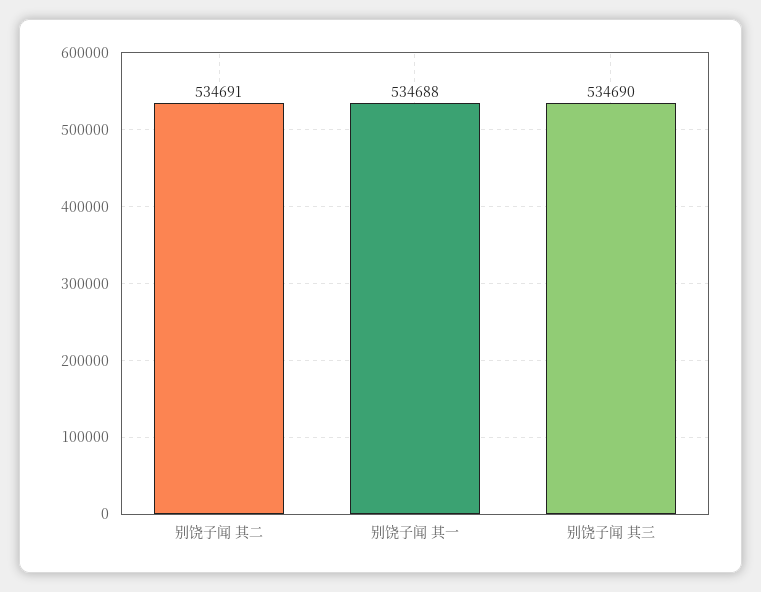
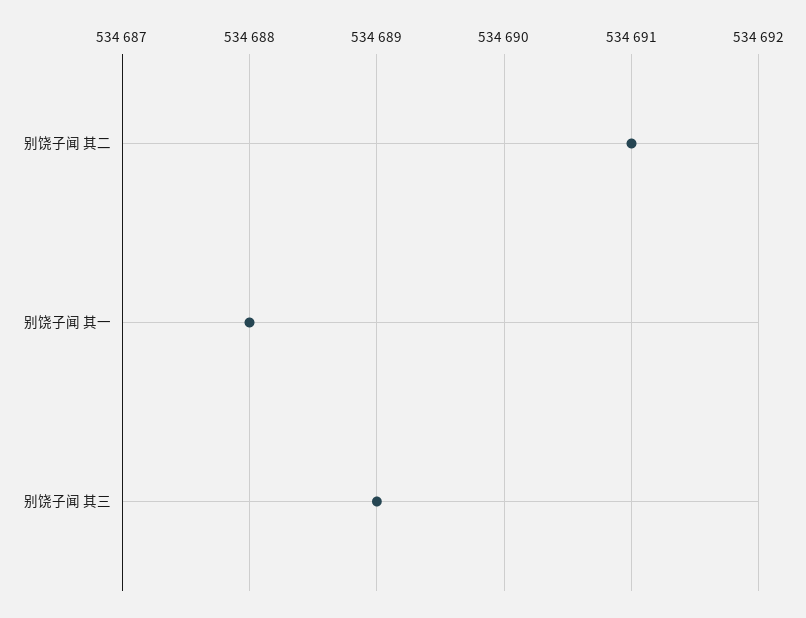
  {
    "别饶子闻 其二": 534691,
    "别饶子闻 其一": 534688,
-   "别饶子闻 其三": 534690
+   "别饶子闻 其三": 534689
  }

